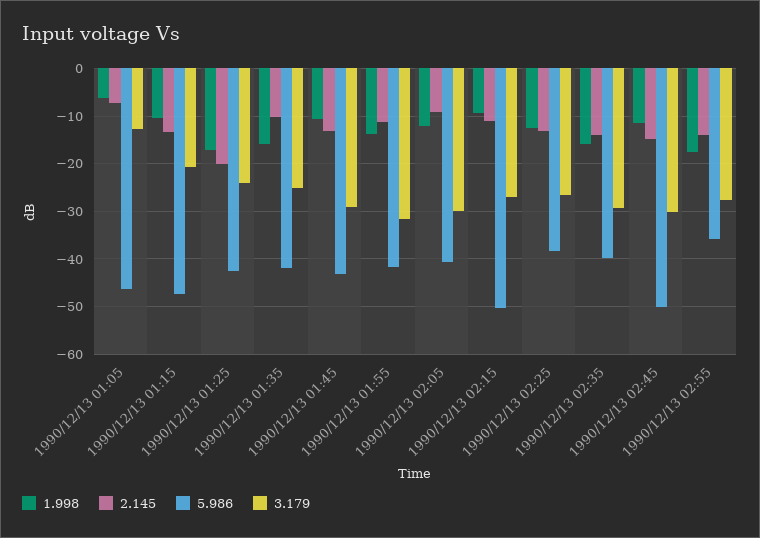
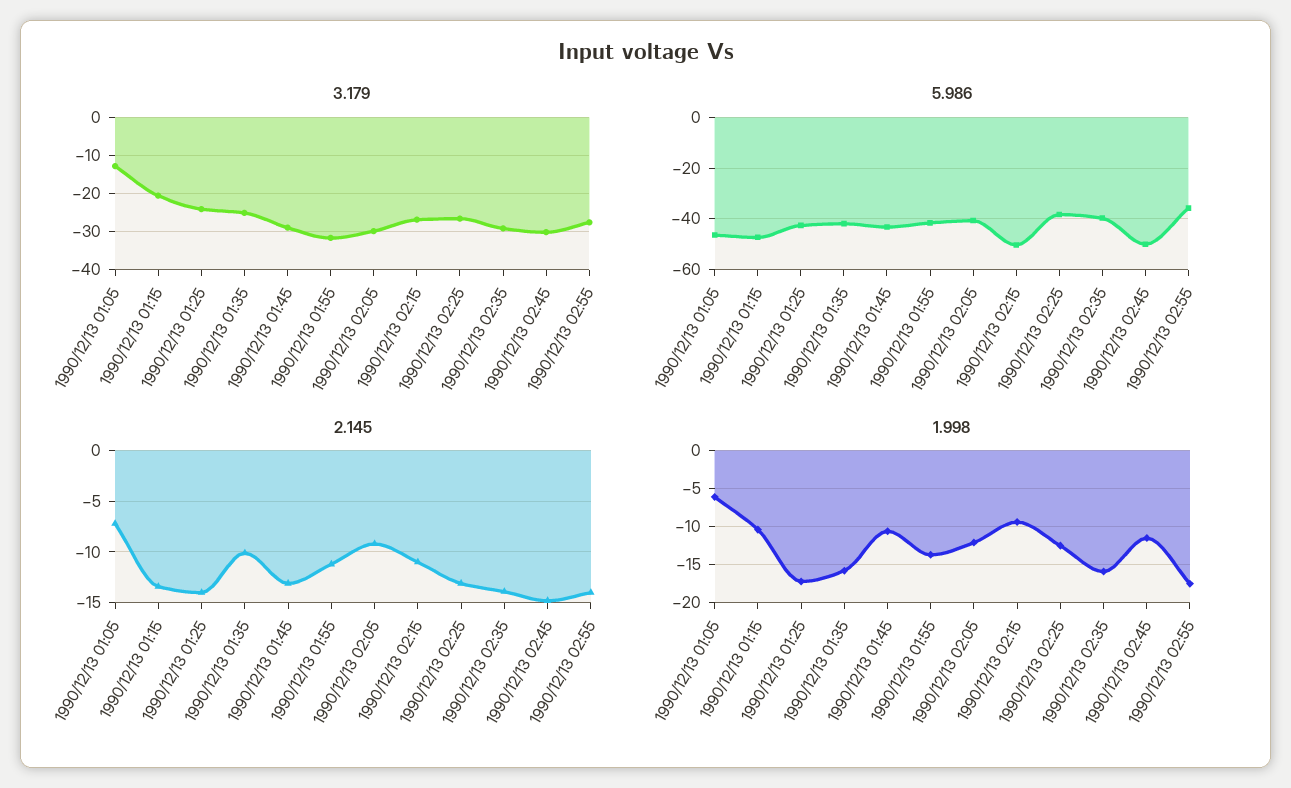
  {
    "1.998": {
      "1990/12/13 01:05": -6,
      "1990/12/13 01:15": -10,
      "1990/12/13 01:25": -17,
      "1990/12/13 01:35": -16,
      "1990/12/13 01:45": -11,
      "1990/12/13 01:55": -14,
      "1990/12/13 02:05": -12,
      "1990/12/13 02:15": -9,
      "1990/12/13 02:25": -13,
      "1990/12/13 02:35": -16,
      "1990/12/13 02:45": -12,
      "1990/12/13 02:55": -18
    },
    "2.145": {
      "1990/12/13 01:05": -7,
      "1990/12/13 01:15": -13,
-     "1990/12/13 01:25": -20,
+     "1990/12/13 01:25": -14,
      "1990/12/13 01:35": -10,
      "1990/12/13 01:45": -13,
      "1990/12/13 01:55": -11,
      "1990/12/13 02:05": -9,
      "1990/12/13 02:15": -11,
      "1990/12/13 02:25": -13,
      "1990/12/13 02:35": -14,
      "1990/12/13 02:45": -15,
      "1990/12/13 02:55": -14
    },
    "5.986": {
      "1990/12/13 01:05": -46,
      "1990/12/13 01:15": -48,
      "1990/12/13 01:25": -42,
      "1990/12/13 01:35": -42,
      "1990/12/13 01:45": -44,
      "1990/12/13 01:55": -42,
      "1990/12/13 02:05": -40,
      "1990/12/13 02:15": -50,
      "1990/12/13 02:25": -38,
      "1990/12/13 02:35": -40,
      "1990/12/13 02:45": -50,
      "1990/12/13 02:55": -36
    },
    "3.179": {
      "1990/12/13 01:05": -12,
      "1990/12/13 01:15": -20,
      "1990/12/13 01:25": -24,
      "1990/12/13 01:35": -26,
      "1990/12/13 01:45": -30,
      "1990/12/13 01:55": -32,
      "1990/12/13 02:05": -30,
      "1990/12/13 02:15": -26,
      "1990/12/13 02:25": -26,
      "1990/12/13 02:35": -30,
      "1990/12/13 02:45": -30,
      "1990/12/13 02:55": -28
    }
  }

